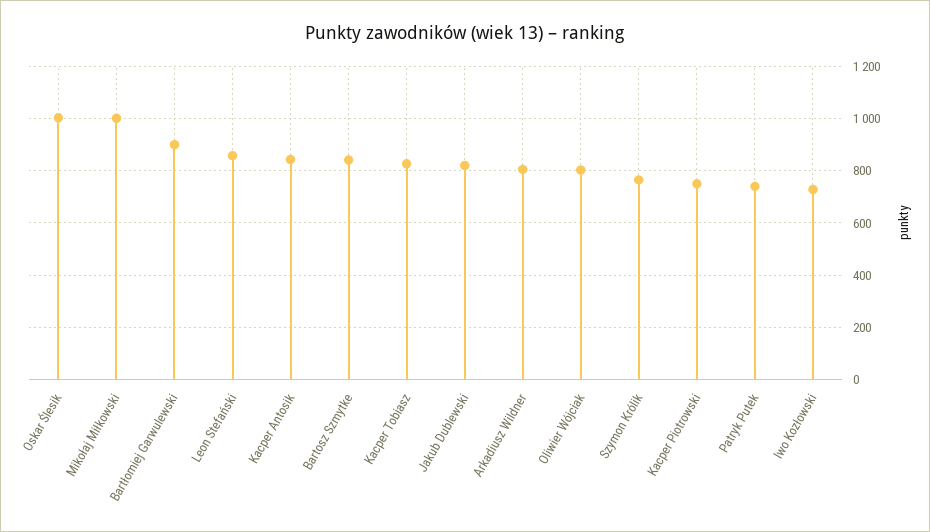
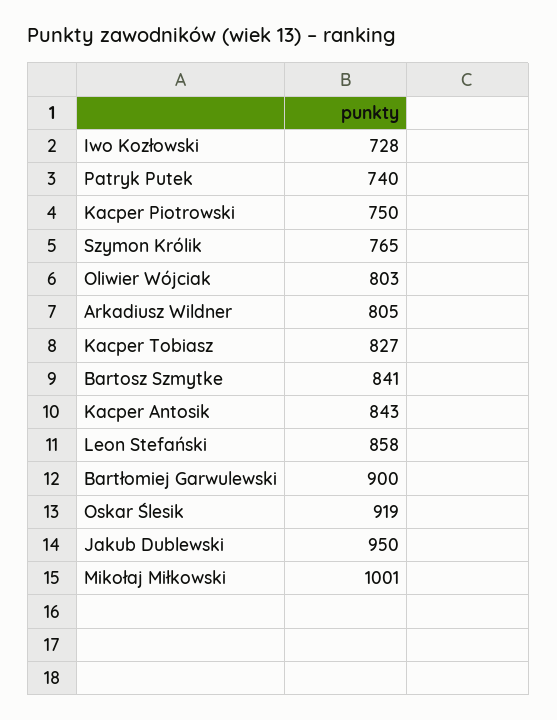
  {
-   "Oskar Ślesik": 1000,
+   "Oskar Ślesik": 919,
    "Mikołaj Miłkowski": 1001,
    "Bartłomiej Garwulewski": 900,
    "Leon Stefański": 858,
    "Kacper Antosik": 843,
    "Bartosz Szmytke": 841,
    "Kacper Tobiasz": 827,
-   "Jakub Dublewski": 825,
+   "Jakub Dublewski": 950,
    "Arkadiusz Wildner": 805,
    "Oliwier Wójciak": 803,
    "Szymon Królik": 765,
    "Kacper Piotrowski": 750,
    "Patryk Putek": 740,
    "Iwo Kozłowski": 728
  }

